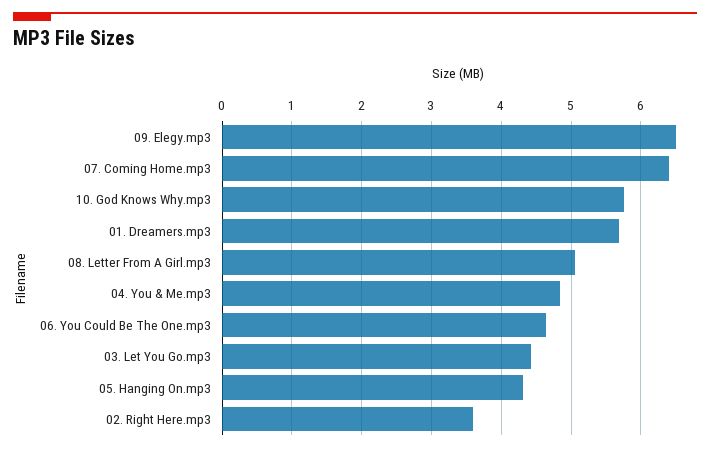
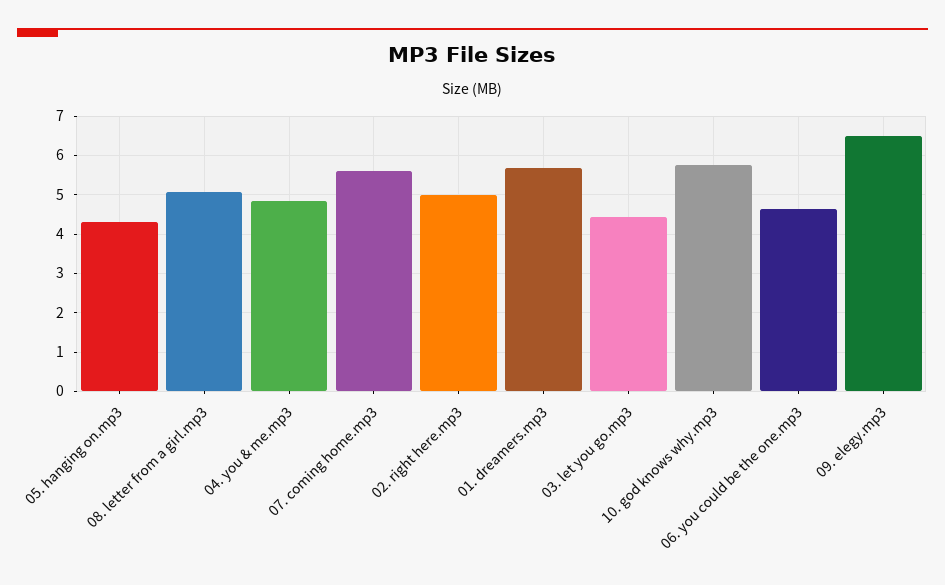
  {
    "09. Elegy.mp3": 6.5,
-   "07. Coming Home.mp3": 6.4,
+   "07. Coming Home.mp3": 5.6,
    "10. God Knows Why.mp3": 5.8,
    "01. Dreamers.mp3": 5.7,
    "08. Letter From A Girl.mp3": 5.1,
    "04. You & Me.mp3": 4.8,
    "06. You Could Be The One.mp3": 4.6,
    "03. Let You Go.mp3": 4.4,
    "05. Hanging On.mp3": 4.3,
-   "02. Right Here.mp3": 3.6
+   "02. Right Here.mp3": 5
  }

